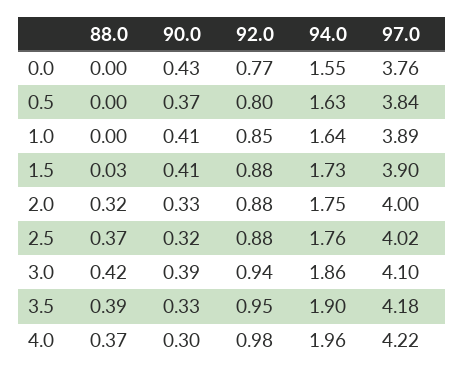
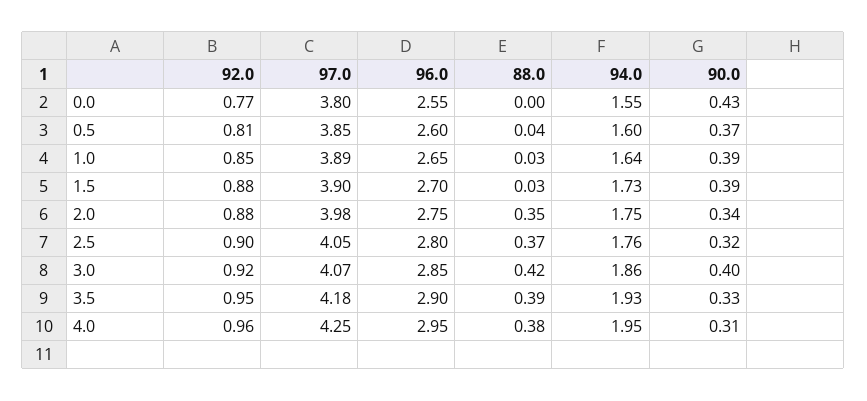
  {
    "88.0": {
      "0.0": 0,
-     "0.5": 0,
+     "0.5": 0.04,
-     "1.0": 0,
+     "1.0": 0.03,
      "1.5": 0.03,
-     "2.0": 0.32,
+     "2.0": 0.35,
      "2.5": 0.37,
      "3.0": 0.42,
      "3.5": 0.39,
-     "4.0": 0.37
+     "4.0": 0.38
    },
    "90.0": {
      "0.0": 0.43,
      "0.5": 0.37,
-     "1.0": 0.41,
+     "1.0": 0.39,
-     "1.5": 0.41,
+     "1.5": 0.39,
-     "2.0": 0.33,
+     "2.0": 0.34,
      "2.5": 0.32,
-     "3.0": 0.39,
+     "3.0": 0.4,
      "3.5": 0.33,
-     "4.0": 0.3
+     "4.0": 0.31
    },
    "92.0": {
      "0.0": 0.77,
-     "0.5": 0.8,
+     "0.5": 0.81,
      "1.0": 0.85,
      "1.5": 0.88,
      "2.0": 0.88,
-     "2.5": 0.88,
+     "2.5": 0.9,
-     "3.0": 0.94,
+     "3.0": 0.92,
      "3.5": 0.95,
-     "4.0": 0.98
+     "4.0": 0.96
    },
    "94.0": {
      "0.0": 1.55,
-     "0.5": 1.63,
+     "0.5": 1.6,
      "1.0": 1.64,
      "1.5": 1.73,
      "2.0": 1.75,
      "2.5": 1.76,
      "3.0": 1.86,
-     "3.5": 1.9,
+     "3.5": 1.93,
-     "4.0": 1.96
+     "4.0": 1.95
    },
    "97.0": {
-     "0.0": 3.76,
+     "0.0": 3.8,
-     "0.5": 3.84,
+     "0.5": 3.85,
      "1.0": 3.89,
      "1.5": 3.9,
-     "2.0": 4,
+     "2.0": 3.98,
-     "2.5": 4.02,
+     "2.5": 4.05,
-     "3.0": 4.1,
+     "3.0": 4.07,
      "3.5": 4.18,
-     "4.0": 4.22
+     "4.0": 4.25
-   }
+   },
+   "96.0": {
+     "0.0": 2.55,
+     "0.5": 2.6,
+     "1.0": 2.65,
+     "1.5": 2.7,
+     "2.0": 2.75,
+     "2.5": 2.8,
+     "3.0": 2.85,
+     "3.5": 2.9,
+     "4.0": 2.95
+   }
  }

